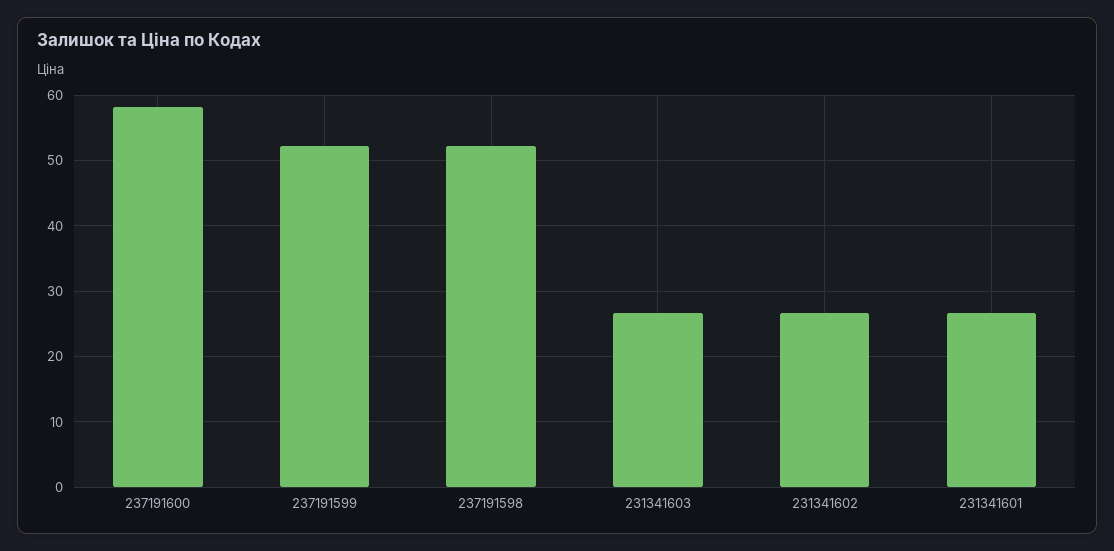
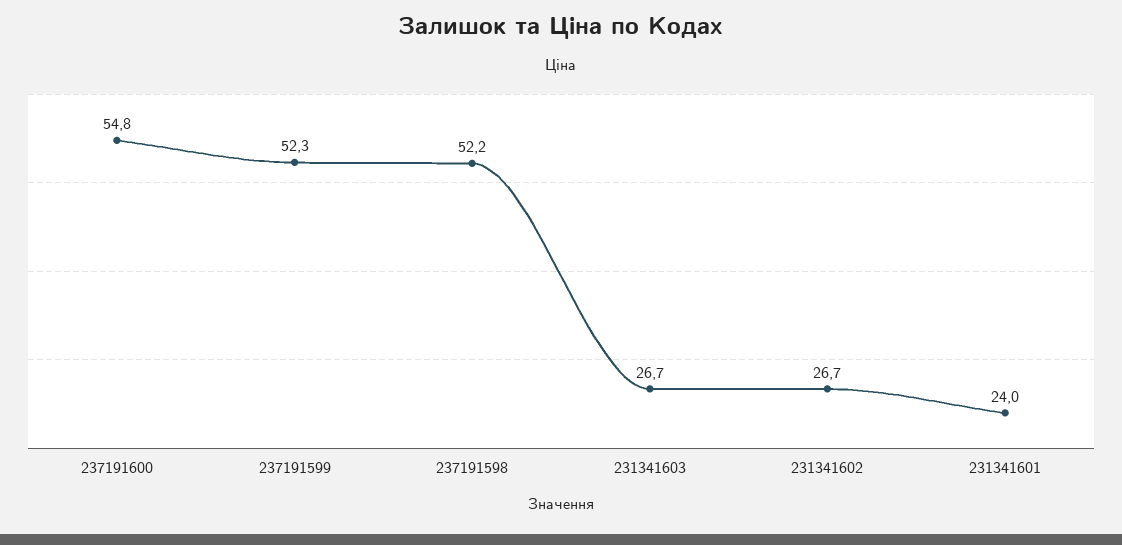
  {
-   "237191600": 58,
+   "237191600": 54.8,
    "237191599": 52.3,
    "237191598": 52.2,
    "231341603": 26.7,
    "231341602": 26.7,
-   "231341601": 27
+   "231341601": 24
  }

